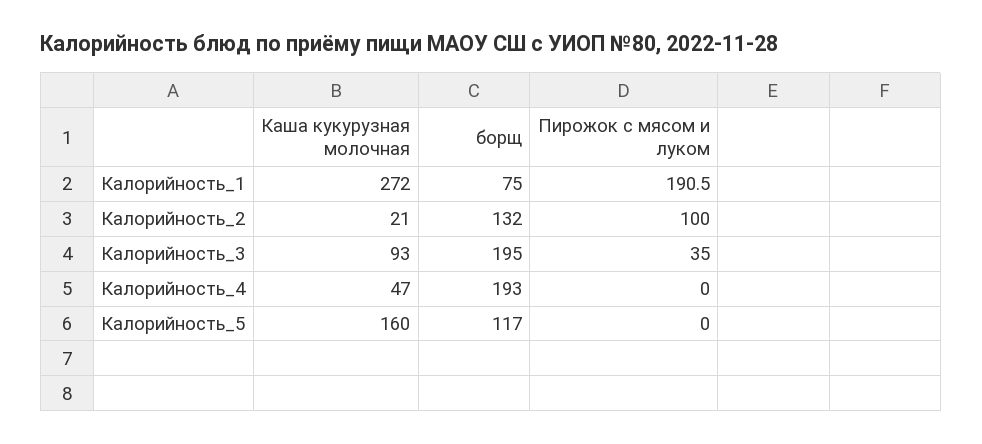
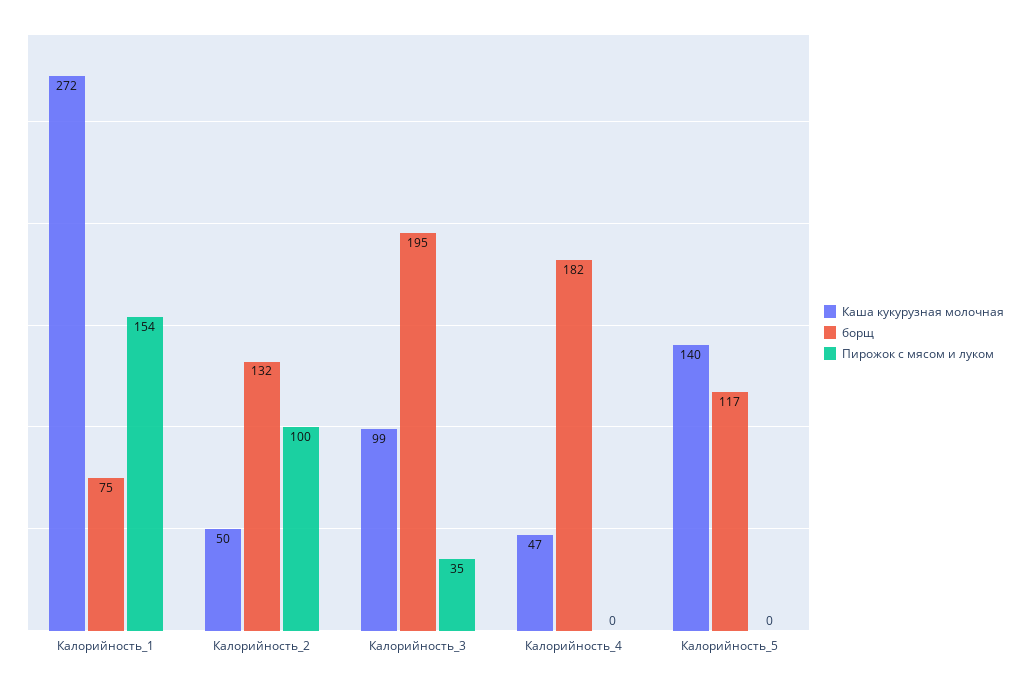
  {
    "Каша кукурузная молочная": {
      "Калорийность_1": 272,
-     "Калорийность_2": 21,
+     "Калорийность_2": 50,
-     "Калорийность_3": 93,
+     "Калорийность_3": 99,
      "Калорийность_4": 47,
-     "Калорийность_5": 160
+     "Калорийность_5": 140
    },
    "борщ": {
      "Калорийность_1": 75,
      "Калорийность_2": 132,
      "Калорийность_3": 195,
-     "Калорийность_4": 193,
+     "Калорийность_4": 182,
      "Калорийность_5": 117
    },
    "Пирожок с мясом и луком": {
-     "Калорийность_1": 190.5,
+     "Калорийность_1": 154,
      "Калорийность_2": 100,
      "Калорийность_3": 35,
      "Калорийность_4": 0,
      "Калорийность_5": 0
    }
  }

